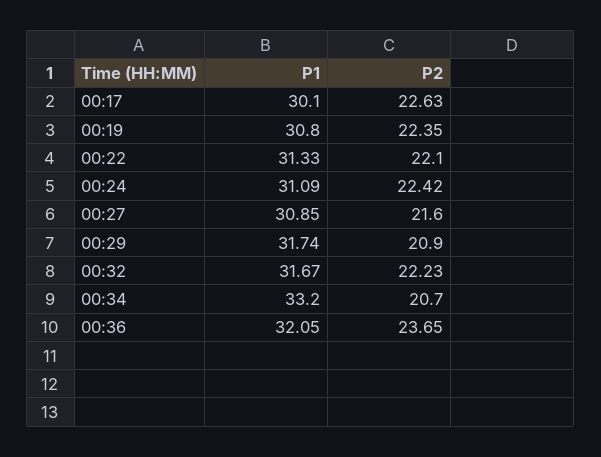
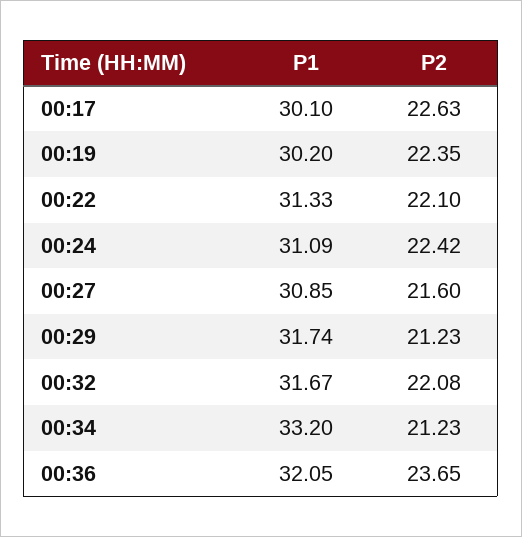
  {
    "P1": {
      "00:17": 30.1,
-     "00:19": 30.8,
+     "00:19": 30.2,
      "00:22": 31.33,
      "00:24": 31.09,
      "00:27": 30.85,
      "00:29": 31.74,
      "00:32": 31.67,
      "00:34": 33.2,
      "00:36": 32.05
    },
    "P2": {
      "00:17": 22.63,
      "00:19": 22.35,
      "00:22": 22.1,
      "00:24": 22.42,
      "00:27": 21.6,
-     "00:29": 20.9,
+     "00:29": 21.23,
-     "00:32": 22.23,
+     "00:32": 22.08,
-     "00:34": 20.7,
+     "00:34": 21.23,
      "00:36": 23.65
    }
  }

